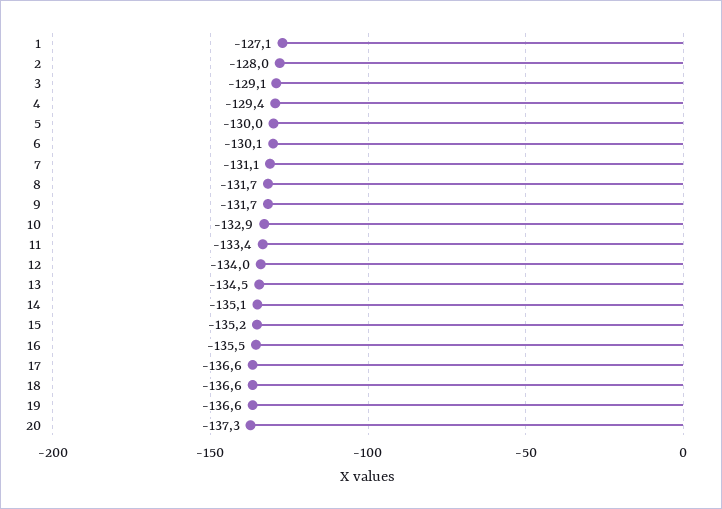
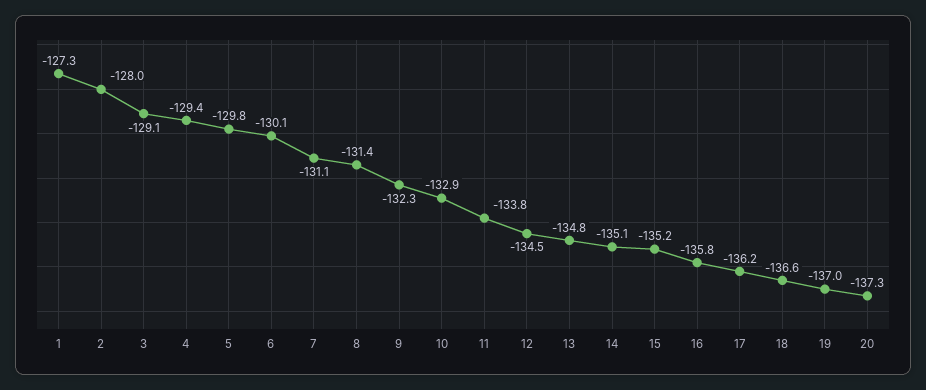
  {
-   "1": -127.1,
+   "1": -127.3,
    "2": -128,
    "3": -129.1,
    "4": -129.4,
-   "5": -130,
+   "5": -129.8,
    "6": -130.1,
    "7": -131.1,
-   "8": -131.7,
+   "8": -131.4,
-   "9": -131.7,
+   "9": -132.3,
    "10": -132.9,
-   "11": -133.4,
+   "11": -133.8,
-   "12": -134,
+   "12": -134.5,
-   "13": -134.5,
+   "13": -134.8,
    "14": -135.1,
    "15": -135.2,
-   "16": -135.5,
+   "16": -135.8,
-   "17": -136.6,
+   "17": -136.2,
    "18": -136.6,
-   "19": -136.6,
+   "19": -137,
    "20": -137.3
  }

